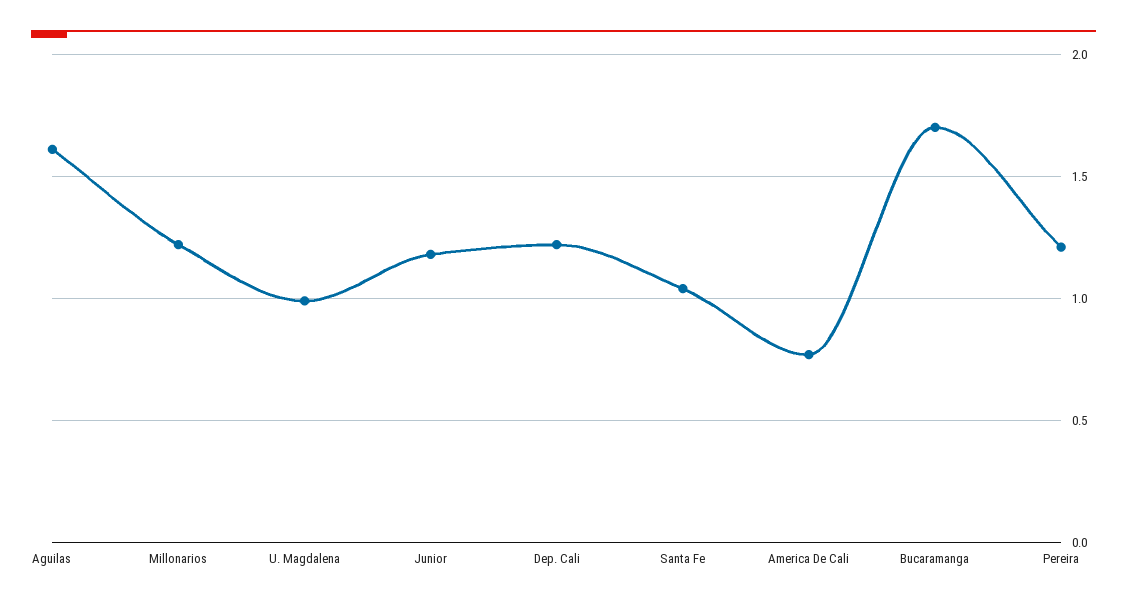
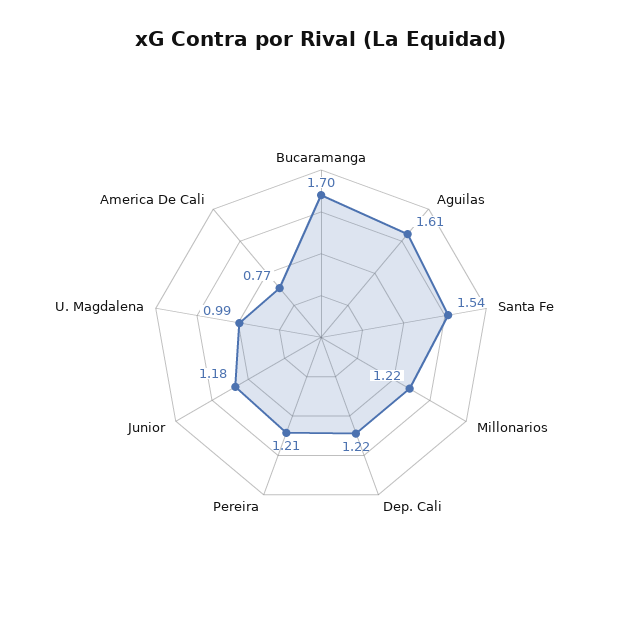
  {
    "Aguilas": 1.61,
    "Millonarios": 1.22,
    "U. Magdalena": 0.99,
    "Junior": 1.18,
    "Dep. Cali": 1.22,
-   "Santa Fe": 1.05,
+   "Santa Fe": 1.54,
    "America De Cali": 0.77,
    "Bucaramanga": 1.7,
    "Pereira": 1.21
  }

